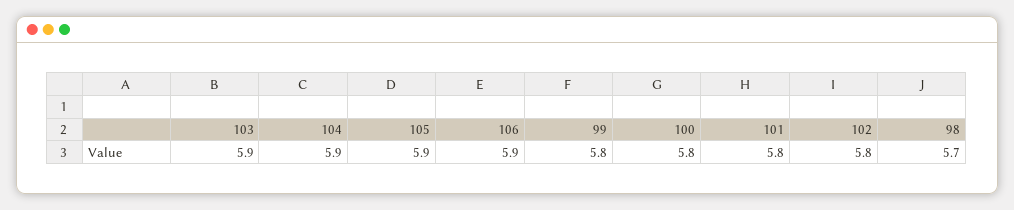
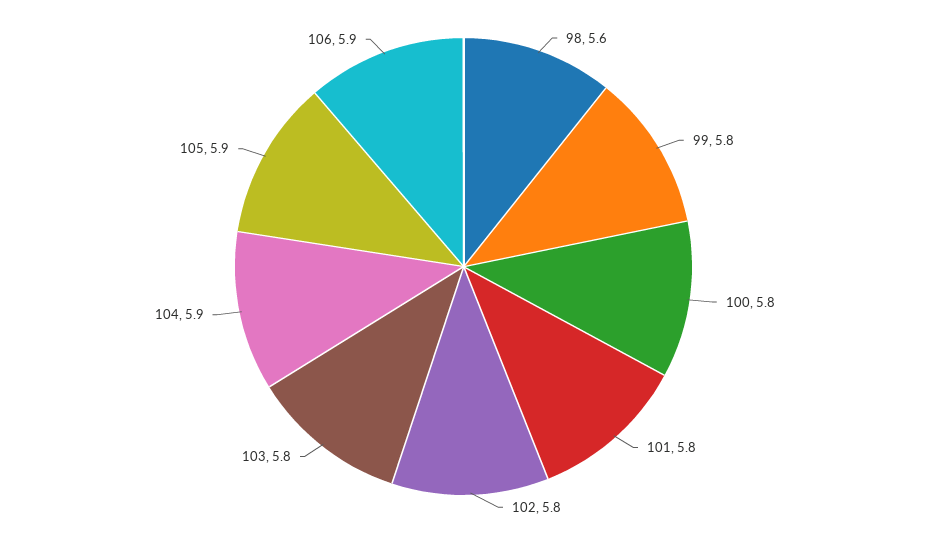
  {
-   "103": 5.9,
+   "103": 5.8,
    "104": 5.9,
    "105": 5.9,
    "106": 5.9,
    "99": 5.8,
    "100": 5.8,
    "101": 5.8,
    "102": 5.8,
-   "98": 5.7
+   "98": 5.6
  }

